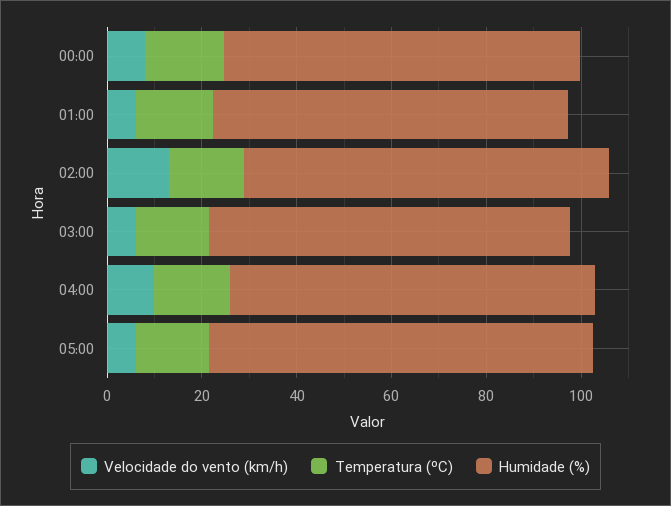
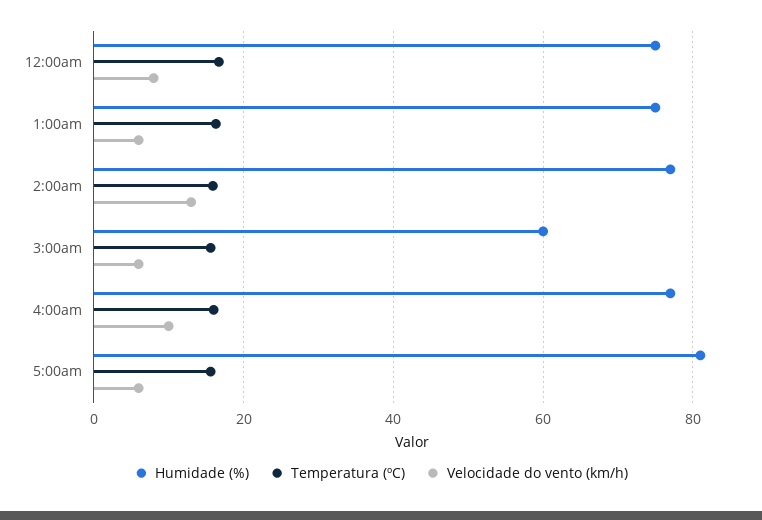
  {
    "Velocidade do vento (km/h)": {
      "00:00": 8,
      "01:00": 6,
      "02:00": 14,
      "03:00": 6,
      "04:00": 10,
      "05:00": 6
    },
    "Temperatura (ºC)": {
      "00:00": 16,
      "01:00": 16,
      "02:00": 16,
      "03:00": 16,
      "04:00": 16,
      "05:00": 16
    },
    "Humidade (%)": {
      "00:00": 76,
      "01:00": 76,
      "02:00": 78,
-     "03:00": 75,
+     "03:00": 60,
      "04:00": 78,
      "05:00": 82
    }
  }

